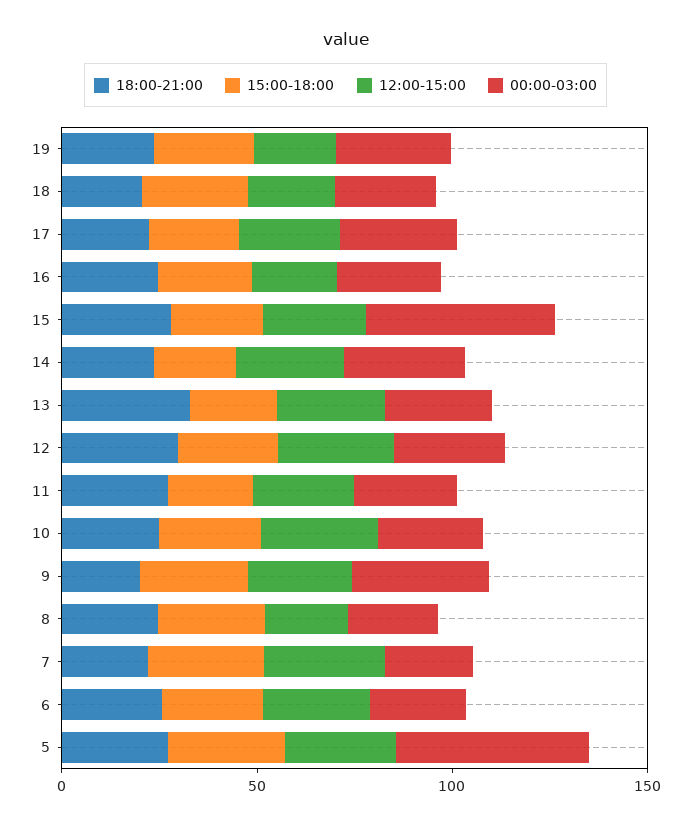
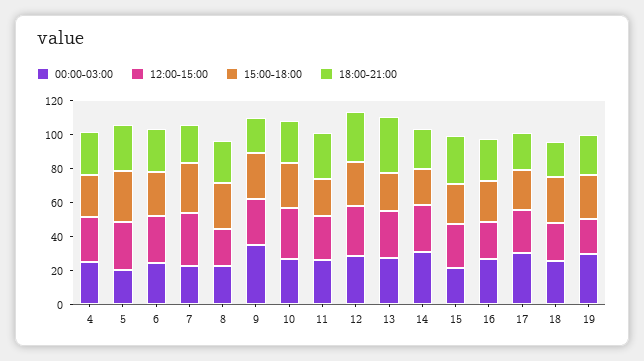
  {
    "18:00-21:00": {
      "19": 25,
      "18": 20,
      "17": 20,
      "16": 25,
      "15": 30,
      "14": 25,
      "13": 35,
      "12": 30,
      "11": 25,
      "10": 25,
      "9": 20,
      "8": 25,
      "7": 20,
      "6": 25,
-     "5": 25
+     "5": 25,
+     "4": 25
    },
    "15:00-18:00": {
      "19": 25,
      "18": 25,
      "17": 25,
      "16": 25,
      "15": 25,
      "14": 20,
      "13": 20,
      "12": 25,
      "11": 20,
      "10": 25,
      "9": 30,
      "8": 25,
      "7": 30,
      "6": 25,
-     "5": 30
+     "5": 30,
+     "4": 25
    },
    "12:00-15:00": {
      "19": 20,
      "18": 20,
      "17": 25,
      "16": 20,
      "15": 25,
      "14": 30,
      "13": 25,
      "12": 30,
      "11": 25,
      "10": 30,
      "9": 25,
      "8": 20,
      "7": 30,
      "6": 25,
-     "5": 30
+     "5": 30,
+     "4": 25
    },
    "00:00-03:00": {
      "19": 30,
      "18": 25,
      "17": 30,
      "16": 25,
-     "15": 50,
+     "15": 20,
      "14": 30,
      "13": 25,
      "12": 30,
      "11": 25,
      "10": 25,
      "9": 35,
      "8": 25,
      "7": 25,
      "6": 25,
-     "5": 50
+     "5": 20,
+     "4": 25
    }
  }

